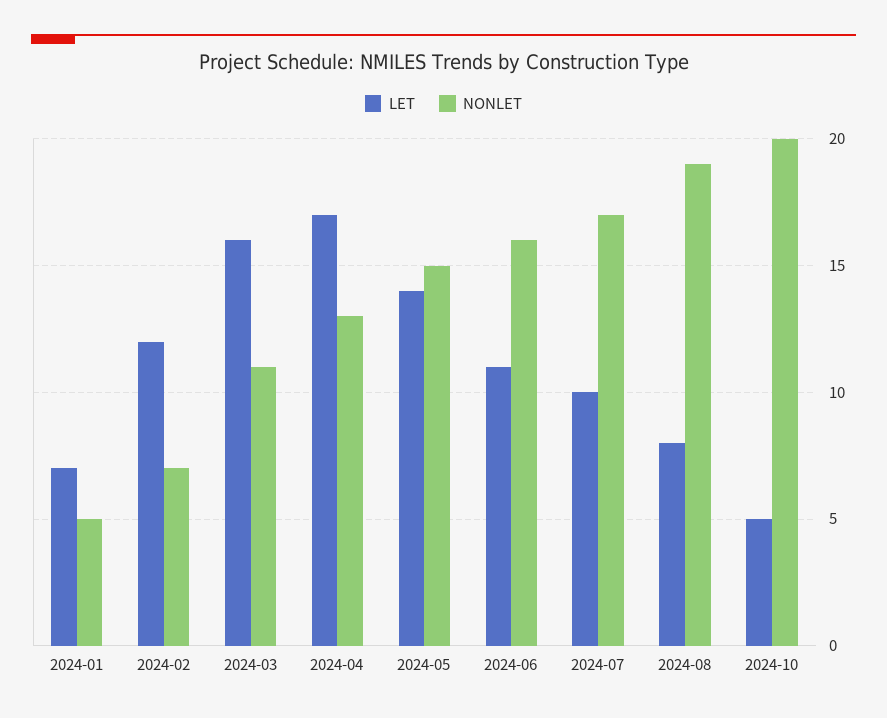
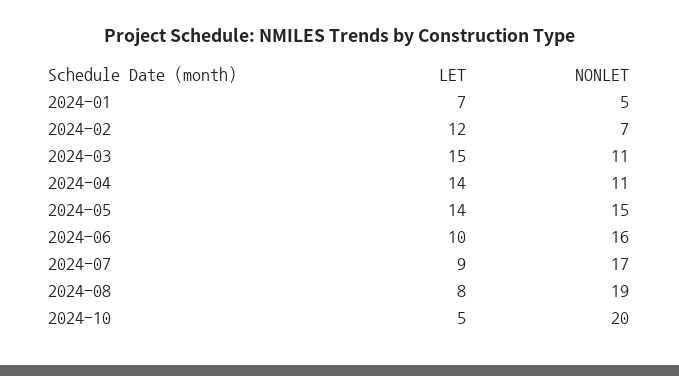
  {
    "LET": {
      "2024-01": 7,
      "2024-02": 12,
-     "2024-03": 16,
+     "2024-03": 15,
-     "2024-04": 17,
+     "2024-04": 14,
      "2024-05": 14,
-     "2024-06": 11,
+     "2024-06": 10,
-     "2024-07": 10,
+     "2024-07": 9,
      "2024-08": 8,
      "2024-10": 5
    },
    "NONLET": {
      "2024-01": 5,
      "2024-02": 7,
      "2024-03": 11,
-     "2024-04": 13,
+     "2024-04": 11,
      "2024-05": 15,
      "2024-06": 16,
      "2024-07": 17,
      "2024-08": 19,
      "2024-10": 20
    }
  }

